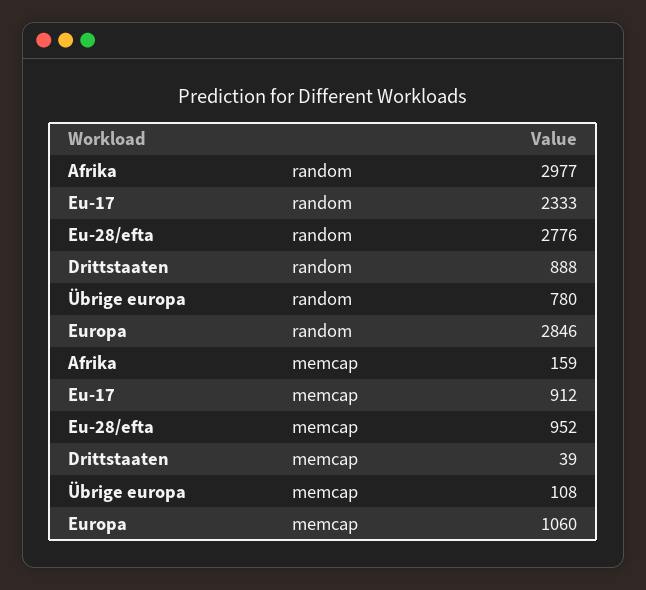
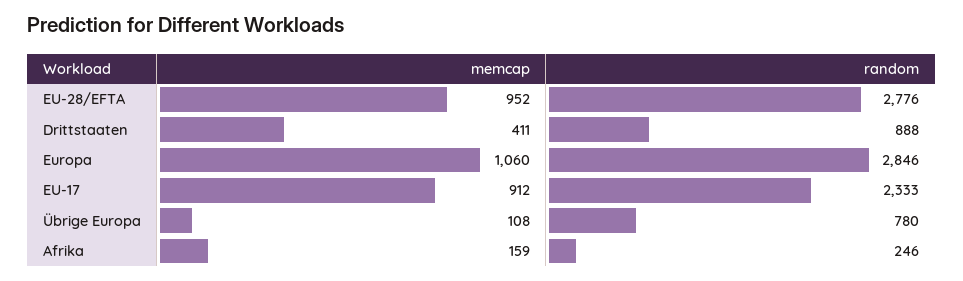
  {
    "Afrika": {
-     "random": 2977,
+     "random": 246,
      "memcap": 159
    },
    "Eu-17": {
      "random": 2333,
      "memcap": 912
    },
    "Eu-28/efta": {
      "random": 2776,
      "memcap": 952
    },
    "Drittstaaten": {
      "random": 888,
-     "memcap": 39
+     "memcap": 411
    },
    "Übrige europa": {
      "random": 780,
      "memcap": 108
    },
    "Europa": {
      "random": 2846,
      "memcap": 1060
    }
  }

